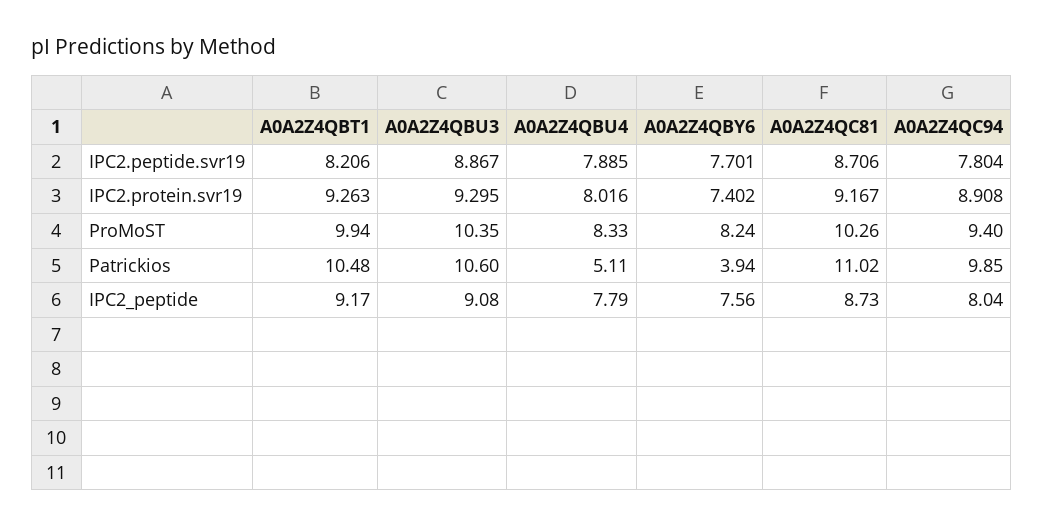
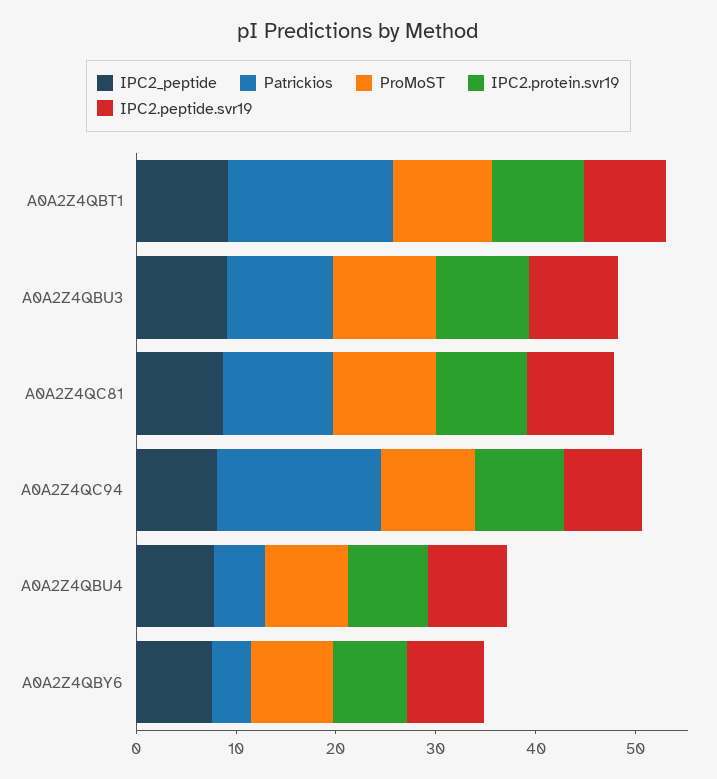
  {
    "IPC2.peptide.svr19": {
      "A0A2Z4QBT1": 8.206,
      "A0A2Z4QBU3": 8.867,
      "A0A2Z4QBU4": 7.885,
      "A0A2Z4QBY6": 7.701,
      "A0A2Z4QC81": 8.706,
      "A0A2Z4QC94": 7.804
    },
    "IPC2.protein.svr19": {
      "A0A2Z4QBT1": 9.263,
      "A0A2Z4QBU3": 9.295,
      "A0A2Z4QBU4": 8.016,
      "A0A2Z4QBY6": 7.402,
      "A0A2Z4QC81": 9.167,
      "A0A2Z4QC94": 8.908
    },
    "ProMoST": {
      "A0A2Z4QBT1": 9.94,
      "A0A2Z4QBU3": 10.35,
      "A0A2Z4QBU4": 8.33,
      "A0A2Z4QBY6": 8.24,
      "A0A2Z4QC81": 10.26,
      "A0A2Z4QC94": 9.4
    },
    "Patrickios": {
-     "A0A2Z4QBT1": 10.48,
+     "A0A2Z4QBT1": 16,
      "A0A2Z4QBU3": 10.6,
      "A0A2Z4QBU4": 5.11,
      "A0A2Z4QBY6": 3.94,
      "A0A2Z4QC81": 11.02,
-     "A0A2Z4QC94": 9.85
+     "A0A2Z4QC94": 16
    },
    "IPC2_peptide": {
      "A0A2Z4QBT1": 9.17,
      "A0A2Z4QBU3": 9.08,
      "A0A2Z4QBU4": 7.79,
      "A0A2Z4QBY6": 7.56,
      "A0A2Z4QC81": 8.73,
      "A0A2Z4QC94": 8.04
    }
  }

